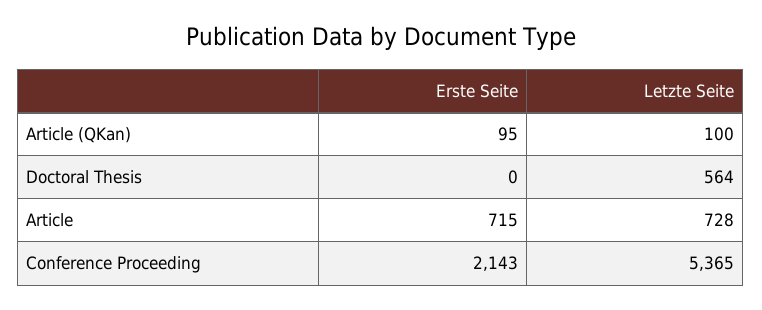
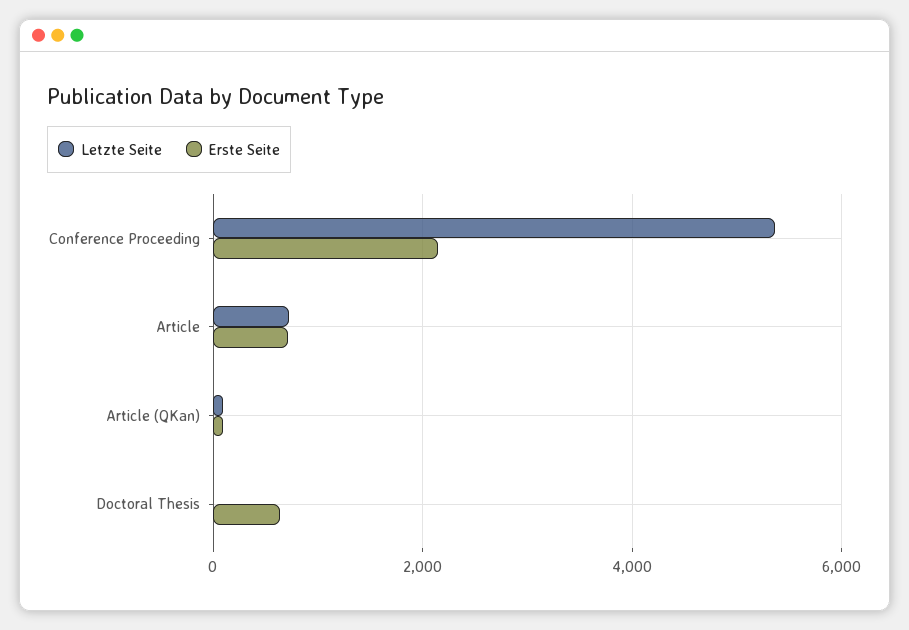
  {
    "Erste Seite": {
      "Article (QKan)": 95,
-     "Doctoral Thesis": 0,
+     "Doctoral Thesis": 600,
      "Article": 715,
      "Conference Proceeding": 2143
    },
    "Letzte Seite": {
      "Article (QKan)": 100,
-     "Doctoral Thesis": 564,
+     "Doctoral Thesis": 0,
      "Article": 728,
      "Conference Proceeding": 5365
    }
  }

